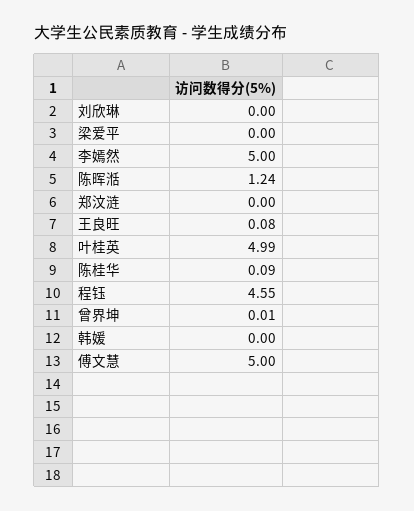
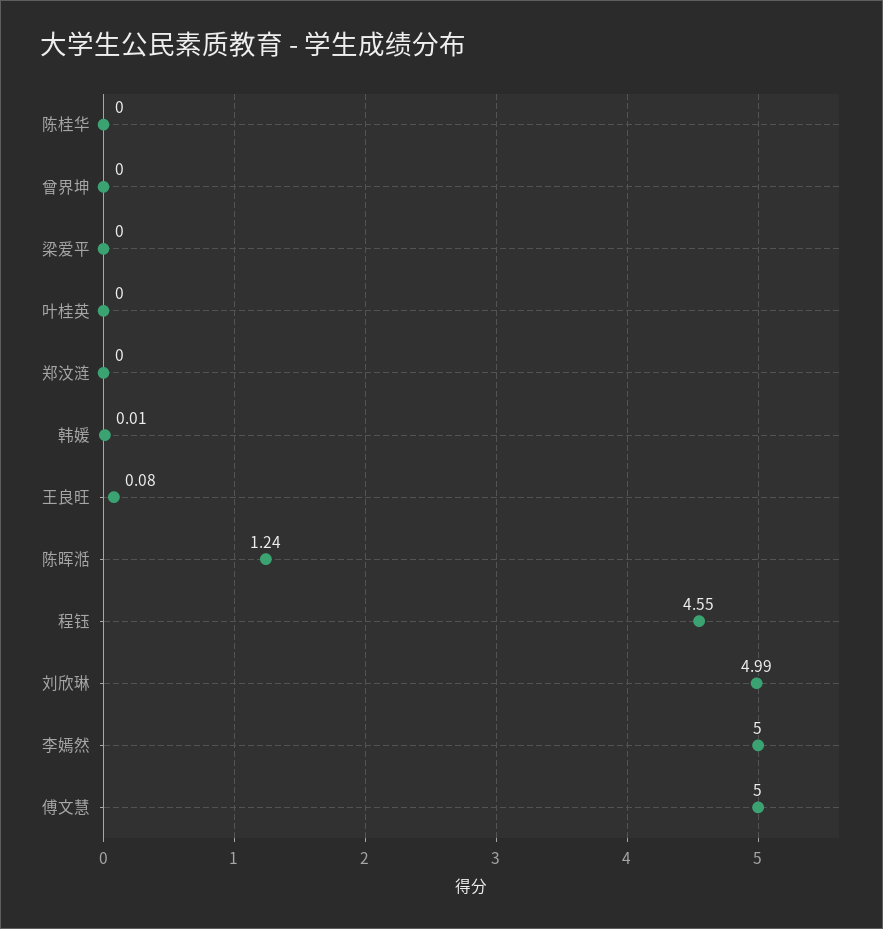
  {
-   "刘欣琳": 0,
+   "刘欣琳": 4.99,
    "梁爱平": 0,
    "李嫣然": 5,
    "陈晖湉": 1.24,
    "郑汶涟": 0,
    "王良旺": 0.08,
-   "叶桂英": 4.99,
+   "叶桂英": 0,
-   "陈桂华": 0.09,
+   "陈桂华": 0,
    "程钰": 4.55,
-   "曾界坤": 0.01,
+   "曾界坤": 0,
-   "韩媛": 0,
+   "韩媛": 0.01,
    "傅文慧": 5
  }

